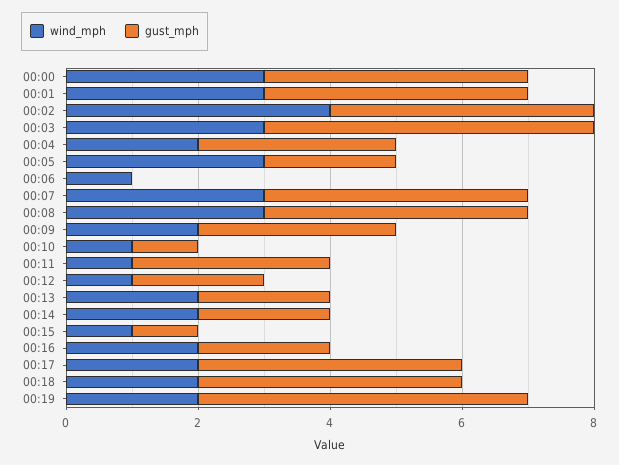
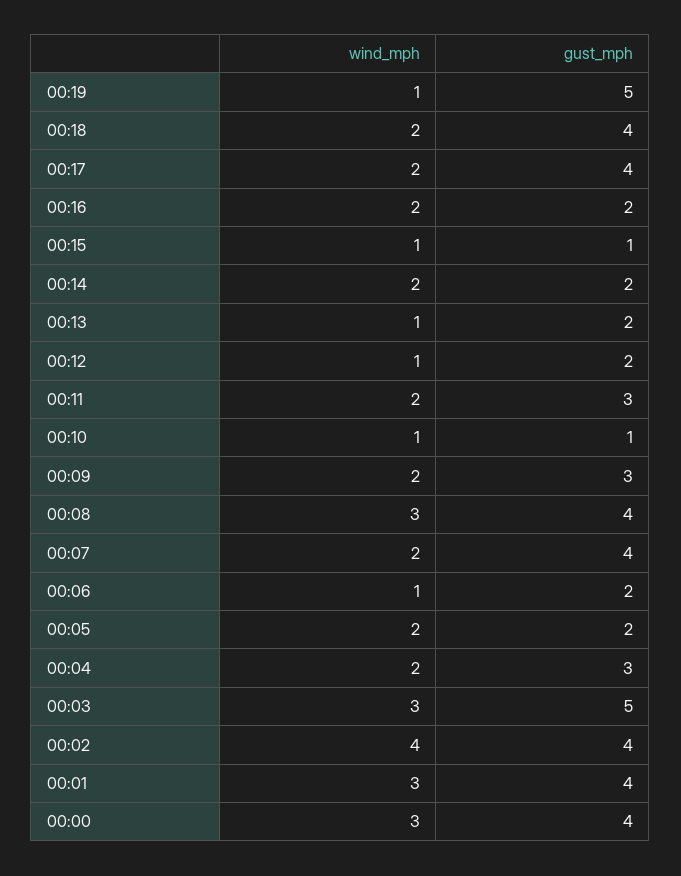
  {
    "wind_mph": {
      "00:00": 3,
      "00:01": 3,
      "00:02": 4,
      "00:03": 3,
      "00:04": 2,
-     "00:05": 3,
+     "00:05": 2,
      "00:06": 1,
-     "00:07": 3,
+     "00:07": 2,
      "00:08": 3,
      "00:09": 2,
      "00:10": 1,
-     "00:11": 1,
+     "00:11": 2,
      "00:12": 1,
-     "00:13": 2,
+     "00:13": 1,
      "00:14": 2,
      "00:15": 1,
      "00:16": 2,
      "00:17": 2,
      "00:18": 2,
-     "00:19": 2
+     "00:19": 1
    },
    "gust_mph": {
      "00:00": 4,
      "00:01": 4,
      "00:02": 4,
      "00:03": 5,
      "00:04": 3,
      "00:05": 2,
-     "00:06": 0,
+     "00:06": 2,
      "00:07": 4,
      "00:08": 4,
      "00:09": 3,
      "00:10": 1,
      "00:11": 3,
      "00:12": 2,
      "00:13": 2,
      "00:14": 2,
      "00:15": 1,
      "00:16": 2,
      "00:17": 4,
      "00:18": 4,
      "00:19": 5
    }
  }

